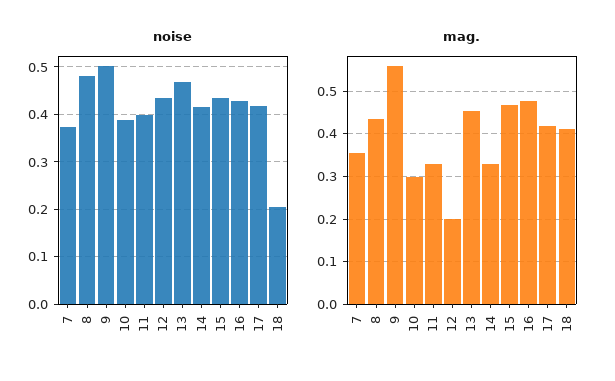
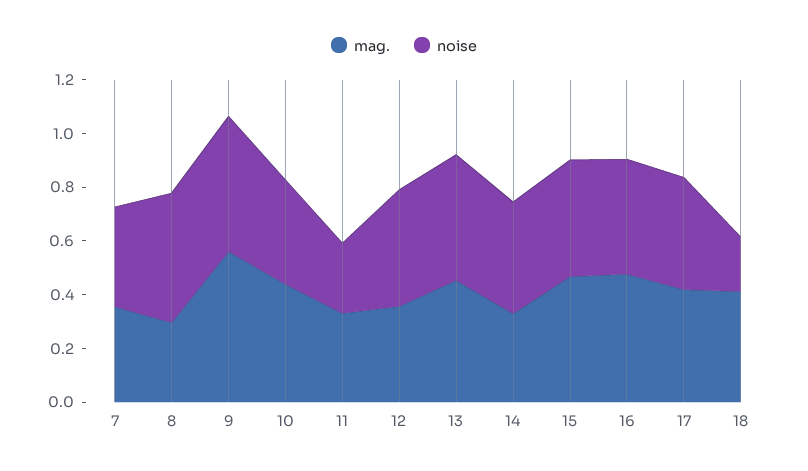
  {
    "noise": {
      "7": 0.38,
      "8": 0.48,
      "9": 0.5,
      "10": 0.38,
-     "11": 0.4,
+     "11": 0.25,
      "12": 0.44,
      "13": 0.46,
      "14": 0.42,
      "15": 0.44,
      "16": 0.42,
      "17": 0.42,
      "18": 0.2
    },
    "mag.": {
      "7": 0.36,
-     "8": 0.44,
+     "8": 0.3,
      "9": 0.56,
-     "10": 0.3,
+     "10": 0.45,
      "11": 0.34,
-     "12": 0.2,
+     "12": 0.35,
      "13": 0.46,
      "14": 0.32,
      "15": 0.46,
      "16": 0.48,
      "17": 0.42,
      "18": 0.42
    }
  }

